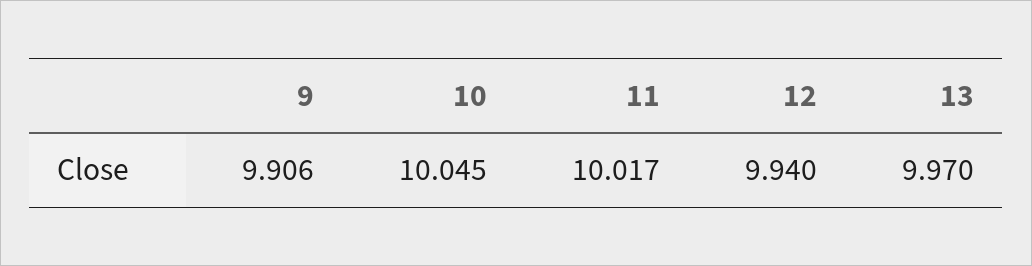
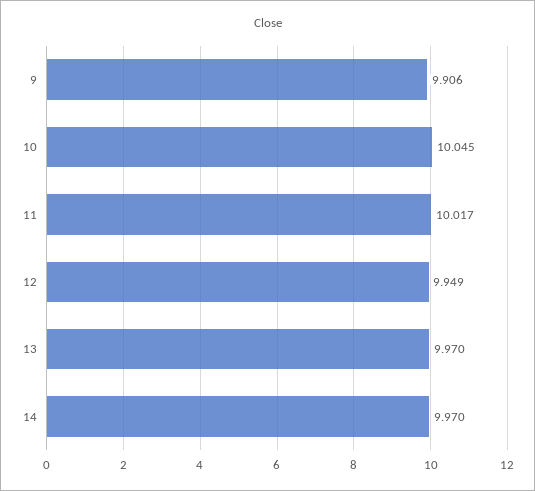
  {
    "9": 9.906,
    "10": 10.045,
    "11": 10.017,
-   "12": 9.94,
+   "12": 9.949,
-   "13": 9.97
+   "13": 9.97,
+   "14": 9.97
  }

